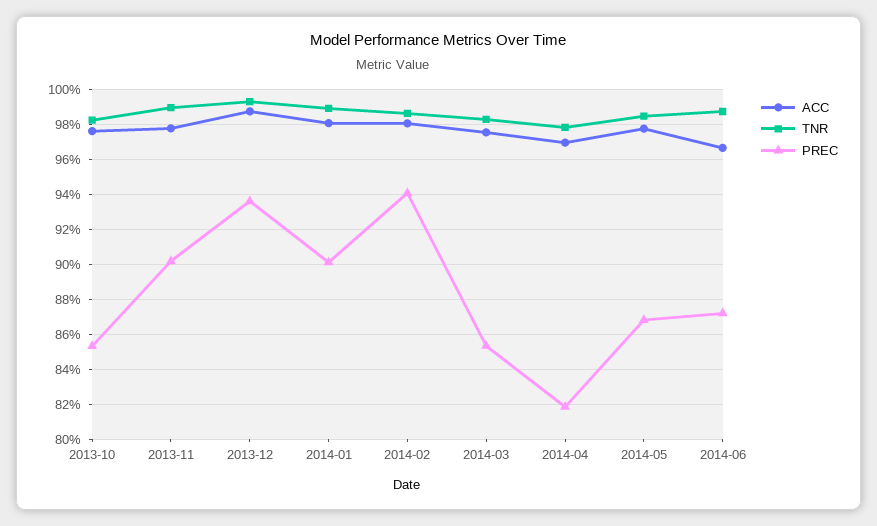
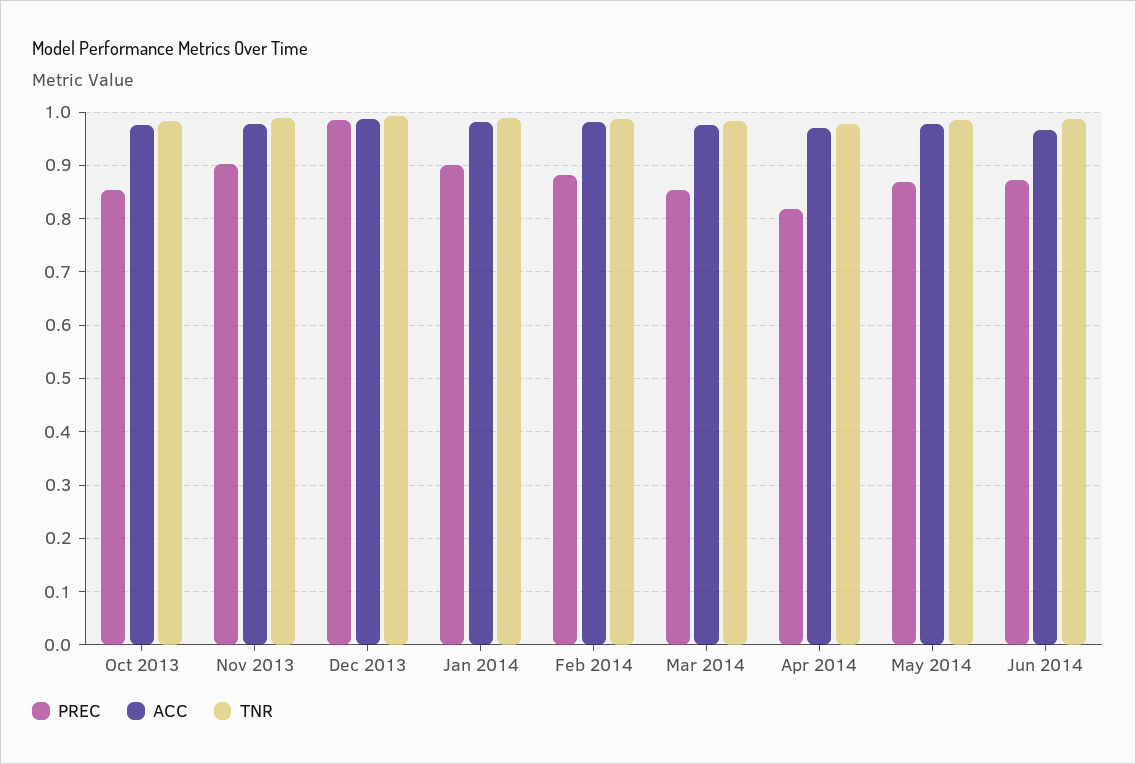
  {
    "ACC": {
      "2013-10": 0.975,
      "2013-11": 0.98,
      "2013-12": 0.985,
      "2014-01": 0.98,
      "2014-02": 0.98,
      "2014-03": 0.975,
      "2014-04": 0.97,
      "2014-05": 0.98,
      "2014-06": 0.965
    },
    "TNR": {
      "2013-10": 0.98,
      "2013-11": 0.99,
      "2013-12": 0.995,
      "2014-01": 0.99,
      "2014-02": 0.985,
      "2014-03": 0.985,
      "2014-04": 0.98,
      "2014-05": 0.985,
      "2014-06": 0.985
    },
    "PREC": {
      "2013-10": 0.855,
      "2013-11": 0.9,
-     "2013-12": 0.935,
+     "2013-12": 0.98,
      "2014-01": 0.9,
-     "2014-02": 0.94,
+     "2014-02": 0.88,
      "2014-03": 0.855,
      "2014-04": 0.82,
      "2014-05": 0.87,
      "2014-06": 0.87
    }
  }

